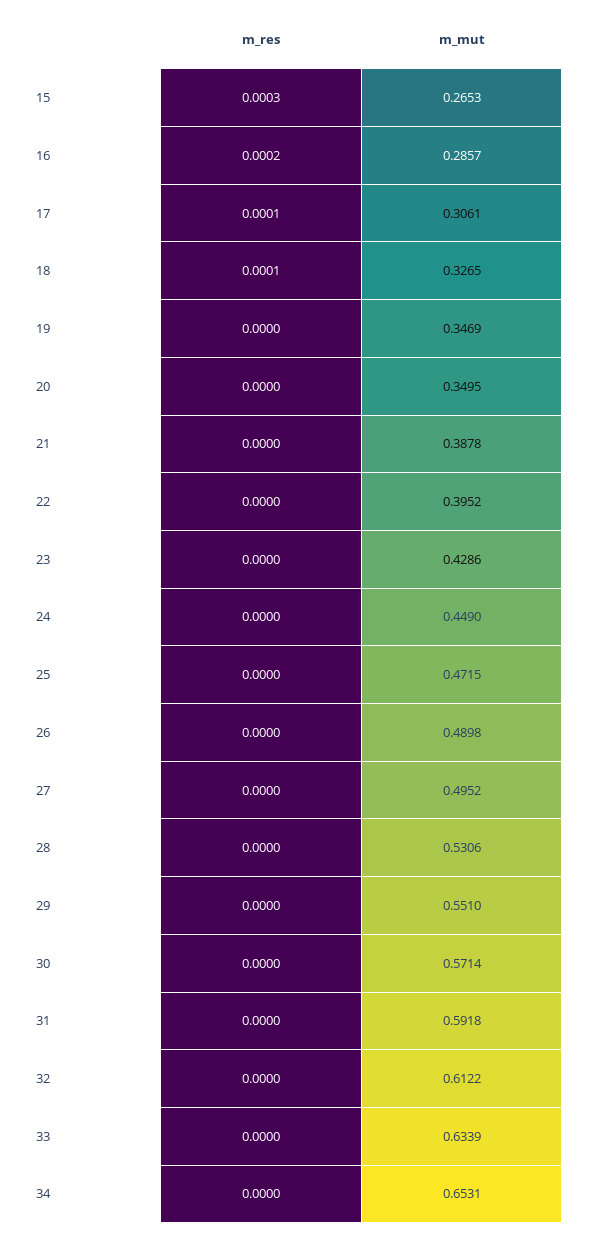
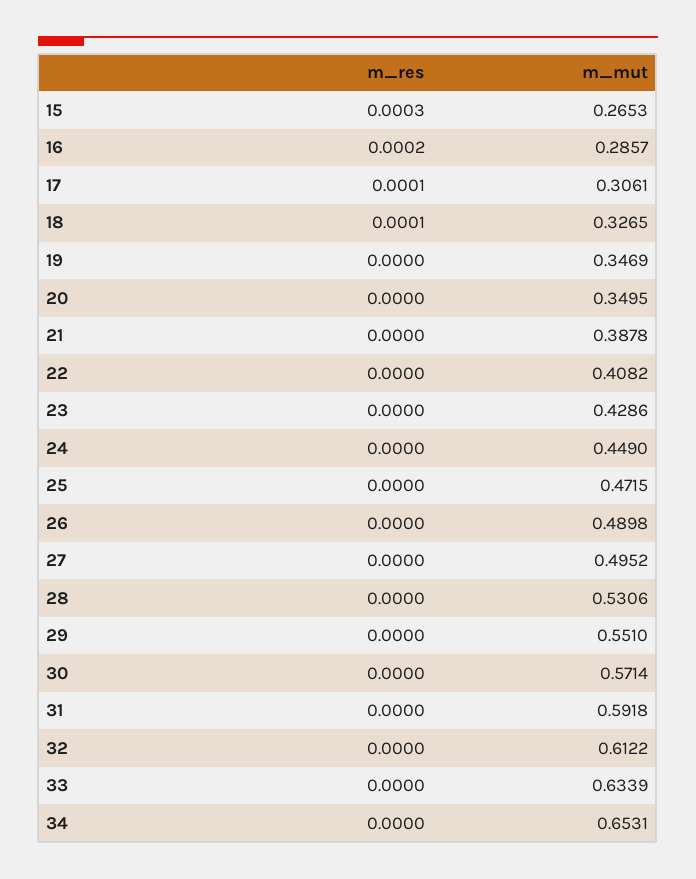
  {
    "m_res": {
      "15": 0.0003,
      "16": 0.0002,
      "17": 0.0001,
      "18": 0.0001,
      "19": 0,
      "20": 0,
      "21": 0,
      "22": 0,
      "23": 0,
      "24": 0,
      "25": 0,
      "26": 0,
      "27": 0,
      "28": 0,
      "29": 0,
      "30": 0,
      "31": 0,
      "32": 0,
      "33": 0,
      "34": 0
    },
    "m_mut": {
      "15": 0.2653,
      "16": 0.2857,
      "17": 0.3061,
      "18": 0.3265,
      "19": 0.3469,
      "20": 0.3495,
      "21": 0.3878,
-     "22": 0.3952,
+     "22": 0.4082,
      "23": 0.4286,
      "24": 0.449,
      "25": 0.4715,
      "26": 0.4898,
      "27": 0.4952,
      "28": 0.5306,
      "29": 0.551,
      "30": 0.5714,
      "31": 0.5918,
      "32": 0.6122,
      "33": 0.6339,
      "34": 0.6531
    }
  }

